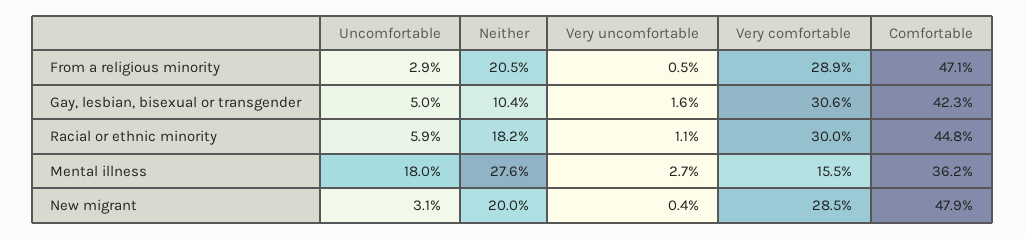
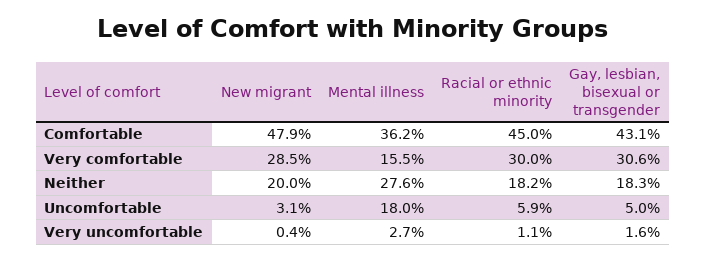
  {
    "Uncomfortable": {
-     "From a religious minority": 2.9,
      "Gay, lesbian, bisexual or transgender": 5,
      "Racial or ethnic minority": 5.9,
      "Mental illness": 18,
      "New migrant": 3.1
    },
    "Neither": {
-     "From a religious minority": 20.5,
-     "Gay, lesbian, bisexual or transgender": 10.4,
+     "Gay, lesbian, bisexual or transgender": 18.3,
      "Racial or ethnic minority": 18.2,
      "Mental illness": 27.6,
      "New migrant": 20
    },
    "Very uncomfortable": {
-     "From a religious minority": 0.5,
      "Gay, lesbian, bisexual or transgender": 1.6,
      "Racial or ethnic minority": 1.1,
      "Mental illness": 2.7,
      "New migrant": 0.4
    },
    "Very comfortable": {
-     "From a religious minority": 28.9,
      "Gay, lesbian, bisexual or transgender": 30.6,
      "Racial or ethnic minority": 30,
      "Mental illness": 15.5,
      "New migrant": 28.5
    },
    "Comfortable": {
-     "From a religious minority": 47.1,
-     "Gay, lesbian, bisexual or transgender": 42.3,
+     "Gay, lesbian, bisexual or transgender": 43.1,
-     "Racial or ethnic minority": 44.8,
+     "Racial or ethnic minority": 45,
      "Mental illness": 36.2,
      "New migrant": 47.9
    }
  }

